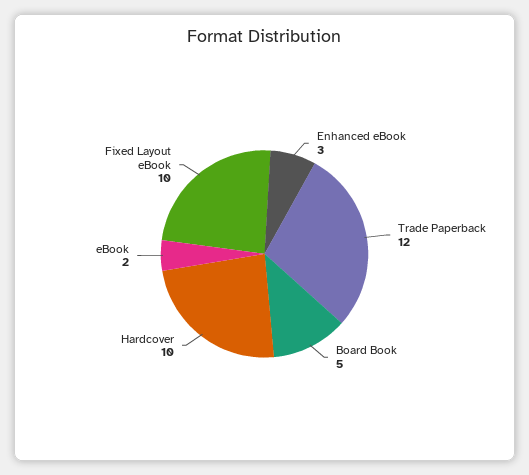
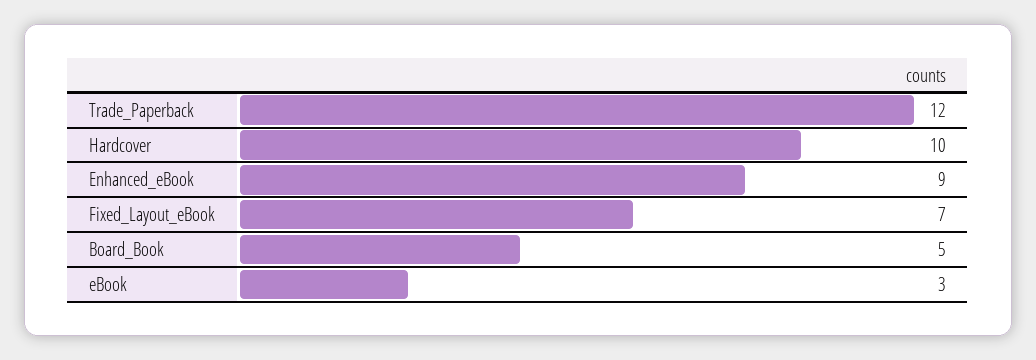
  {
-   "Enhanced eBook": 3,
+   "Enhanced eBook": 9,
    "Trade Paperback": 12,
    "Board Book": 5,
    "Hardcover": 10,
-   "eBook": 2,
+   "eBook": 3,
-   "Fixed Layout eBook": 10
+   "Fixed Layout eBook": 7
  }

